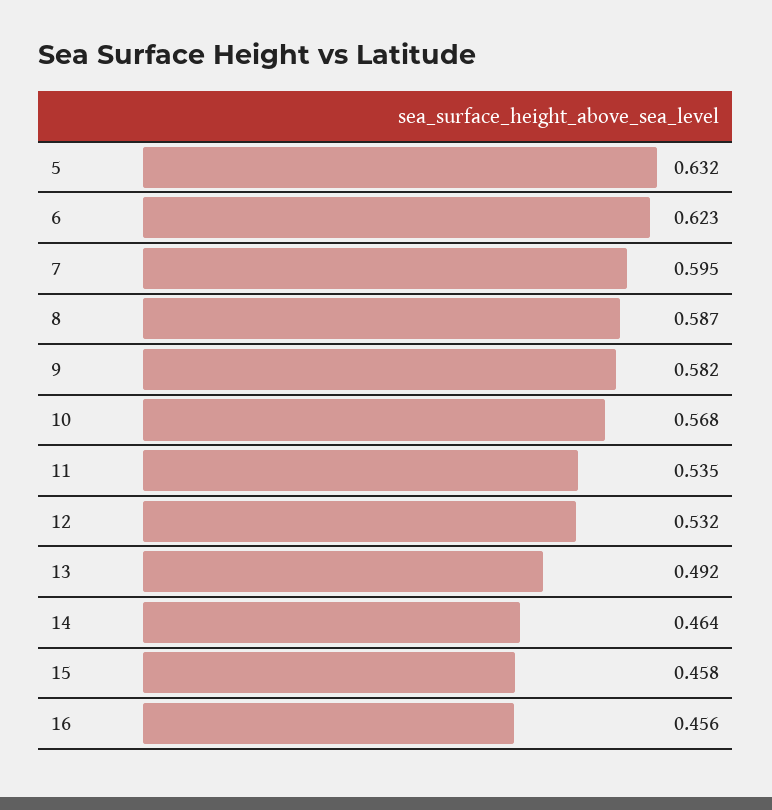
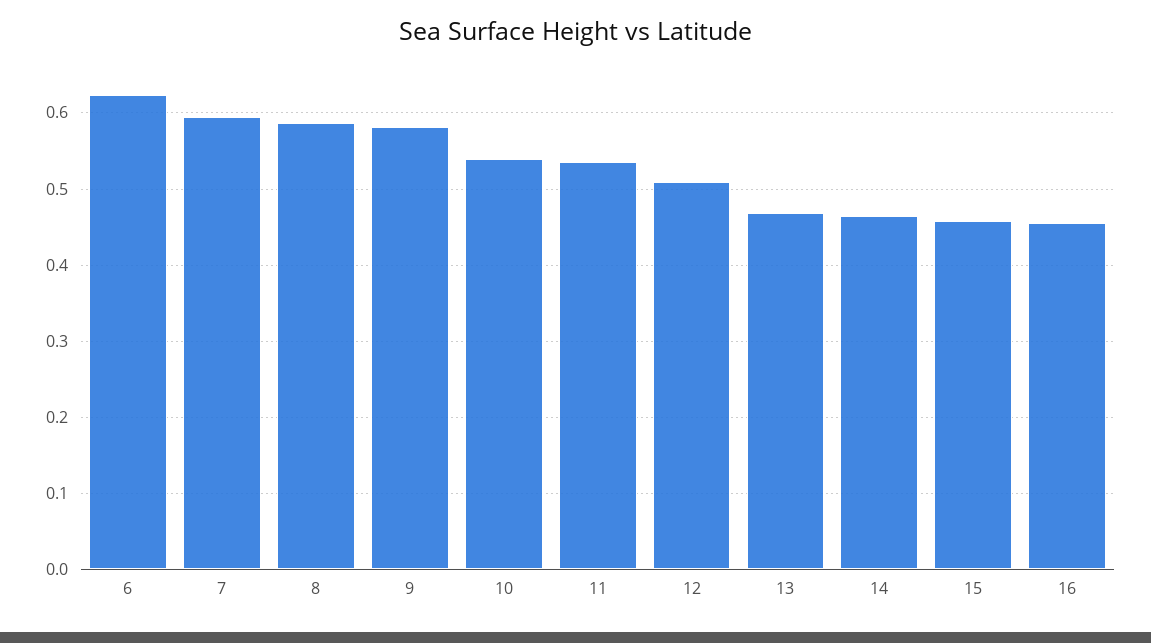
  {
-   "5": 0.632,
    "6": 0.623,
    "7": 0.595,
    "8": 0.587,
    "9": 0.582,
-   "10": 0.568,
+   "10": 0.54,
    "11": 0.535,
-   "12": 0.532,
+   "12": 0.51,
-   "13": 0.492,
+   "13": 0.47,
    "14": 0.464,
    "15": 0.458,
    "16": 0.456
  }

